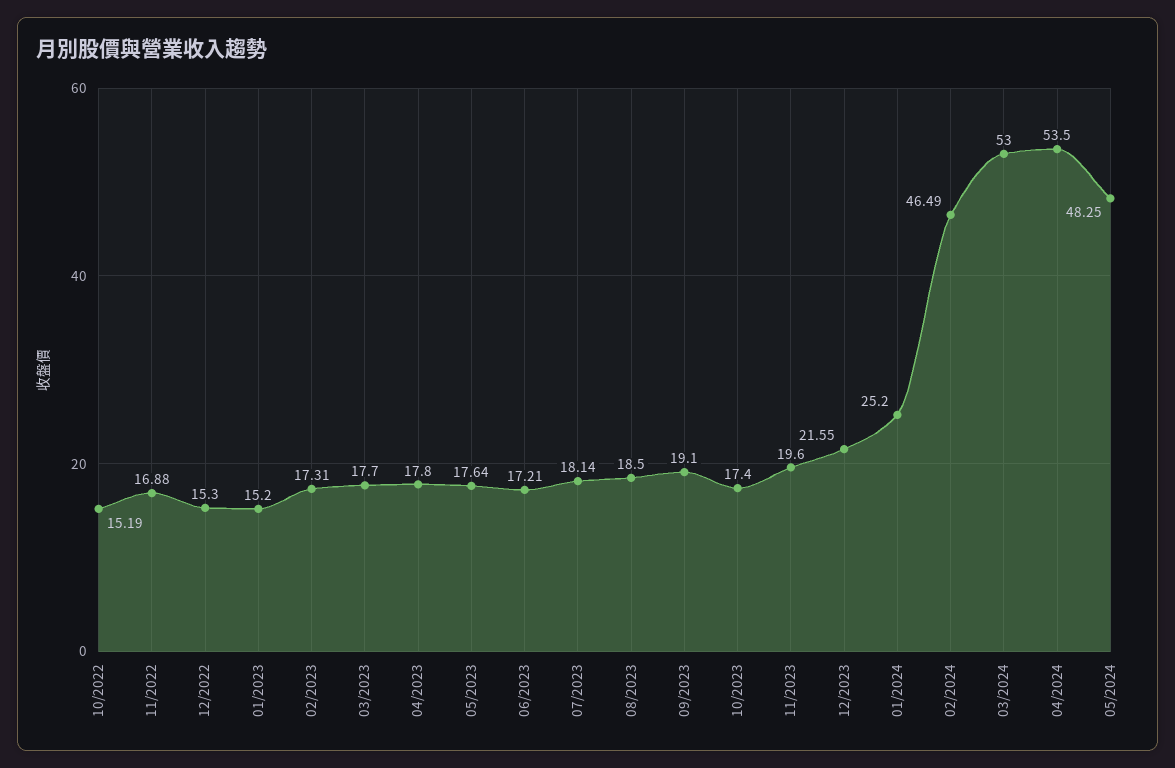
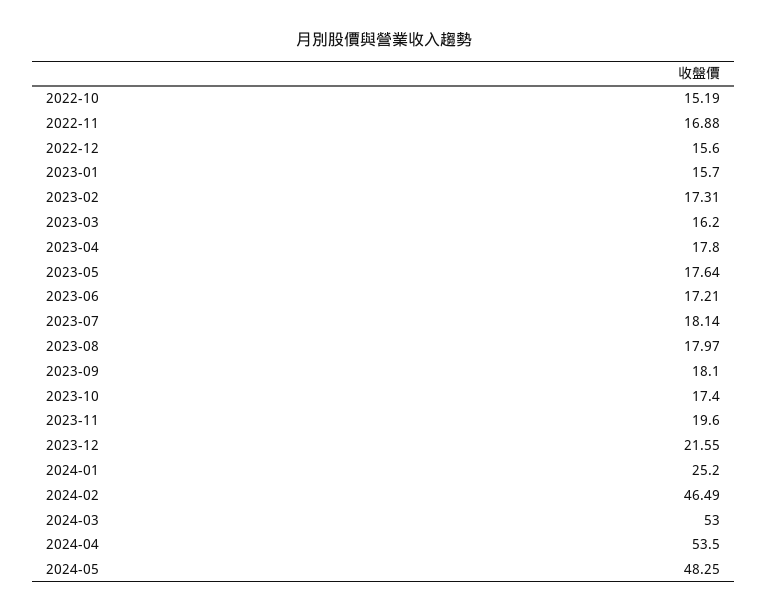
  {
    "10/2022": 15.19,
    "11/2022": 16.88,
-   "12/2022": 15.3,
+   "12/2022": 15.6,
-   "01/2023": 15.2,
+   "01/2023": 15.7,
    "02/2023": 17.31,
-   "03/2023": 17.7,
+   "03/2023": 16.2,
    "04/2023": 17.8,
    "05/2023": 17.64,
    "06/2023": 17.21,
    "07/2023": 18.14,
-   "08/2023": 18.5,
+   "08/2023": 17.97,
-   "09/2023": 19.1,
+   "09/2023": 18.1,
    "10/2023": 17.4,
    "11/2023": 19.6,
    "12/2023": 21.55,
    "01/2024": 25.2,
    "02/2024": 46.49,
    "03/2024": 53,
    "04/2024": 53.5,
    "05/2024": 48.25
  }

